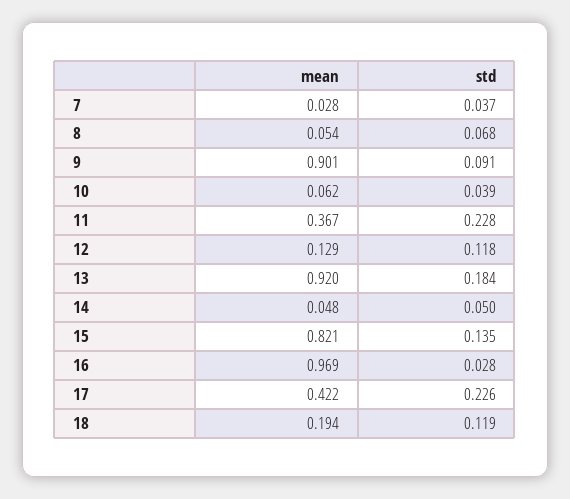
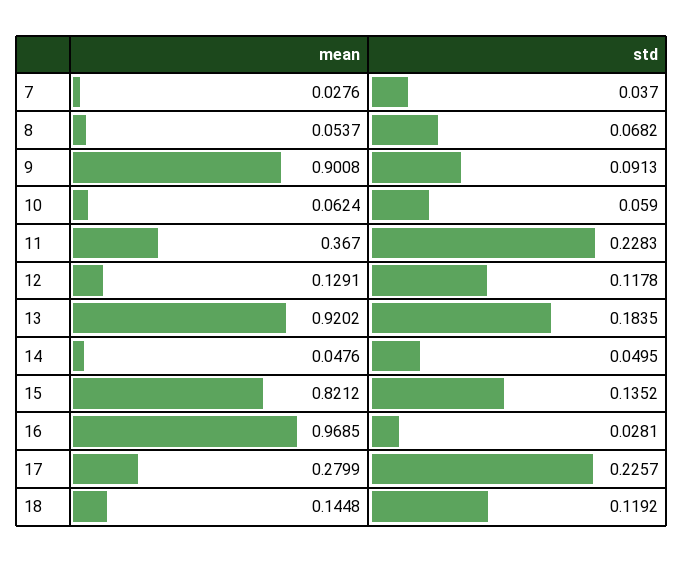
  {
    "mean": {
      "7": 0.0276,
      "8": 0.0537,
      "9": 0.9008,
      "10": 0.0624,
      "11": 0.367,
      "12": 0.1291,
      "13": 0.9202,
      "14": 0.0476,
      "15": 0.8212,
      "16": 0.9685,
-     "17": 0.422,
+     "17": 0.2799,
-     "18": 0.194
+     "18": 0.1448
    },
    "std": {
      "7": 0.037,
      "8": 0.0682,
      "9": 0.0913,
-     "10": 0.039,
+     "10": 0.059,
      "11": 0.2283,
      "12": 0.1178,
      "13": 0.1835,
      "14": 0.0495,
      "15": 0.1352,
      "16": 0.0281,
      "17": 0.2257,
      "18": 0.1192
    }
  }

